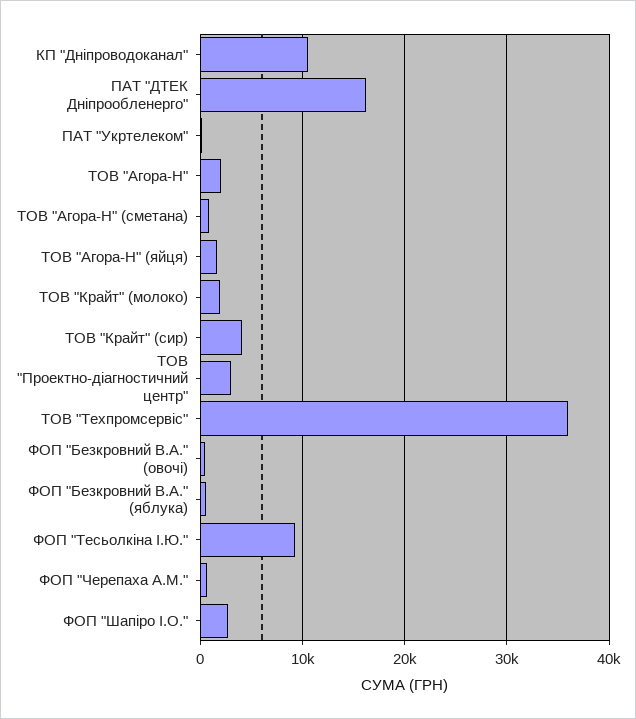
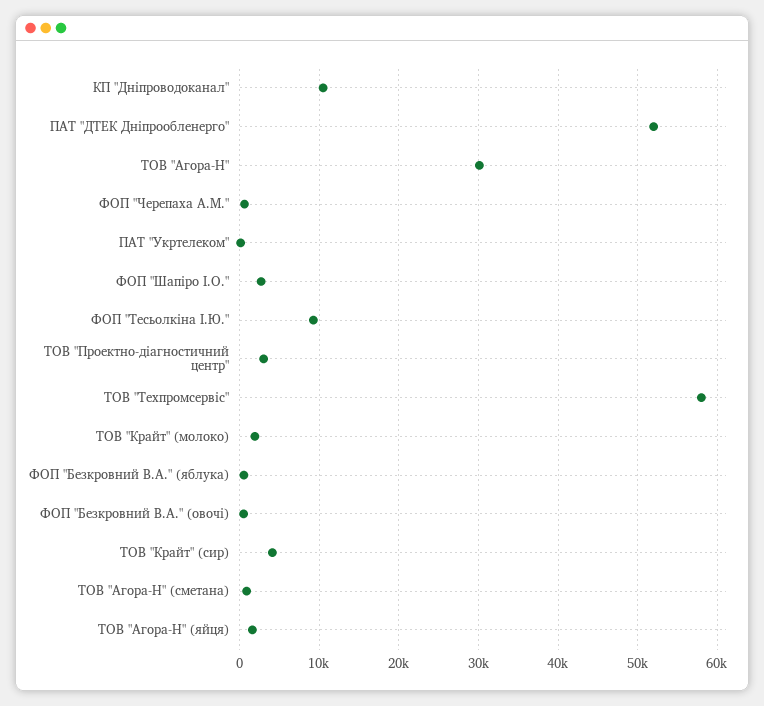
  {
    "КП \"Дніпроводоканал\"": 10000,
-   "ПАТ \"ДТЕК Дніпрообленерго\"": 16000,
+   "ПАТ \"ДТЕК Дніпрообленерго\"": 52000,
    "ПАТ \"Укртелеком\"": 0,
-   "ТОВ \"Агора-Н\"": 2000,
+   "ТОВ \"Агора-Н\"": 30000,
    "ТОВ \"Агора-Н\" (сметана)": 1000,
    "ТОВ \"Агора-Н\" (яйця)": 2000,
    "ТОВ \"Крайт\" (молоко)": 2000,
    "ТОВ \"Крайт\" (сир)": 4000,
    "ТОВ \"Проектно-діагностичний центр\"": 3000,
-   "ТОВ \"Техпромсервіс\"": 36000,
+   "ТОВ \"Техпромсервіс\"": 58000,
    "ФОП \"Безкровний В.А.\" (овочі)": 0,
    "ФОП \"Безкровний В.А.\" (яблука)": 1000,
    "ФОП \"Тесьолкіна І.Ю.\"": 9000,
    "ФОП \"Черепаха А.М.\"": 1000,
    "ФОП \"Шапіро І.О.\"": 3000
  }

